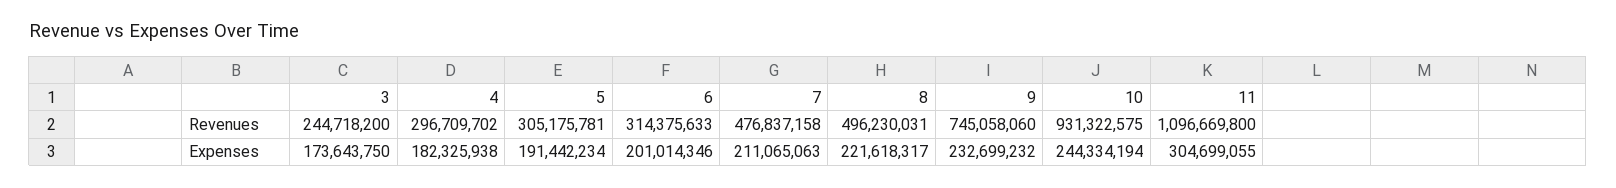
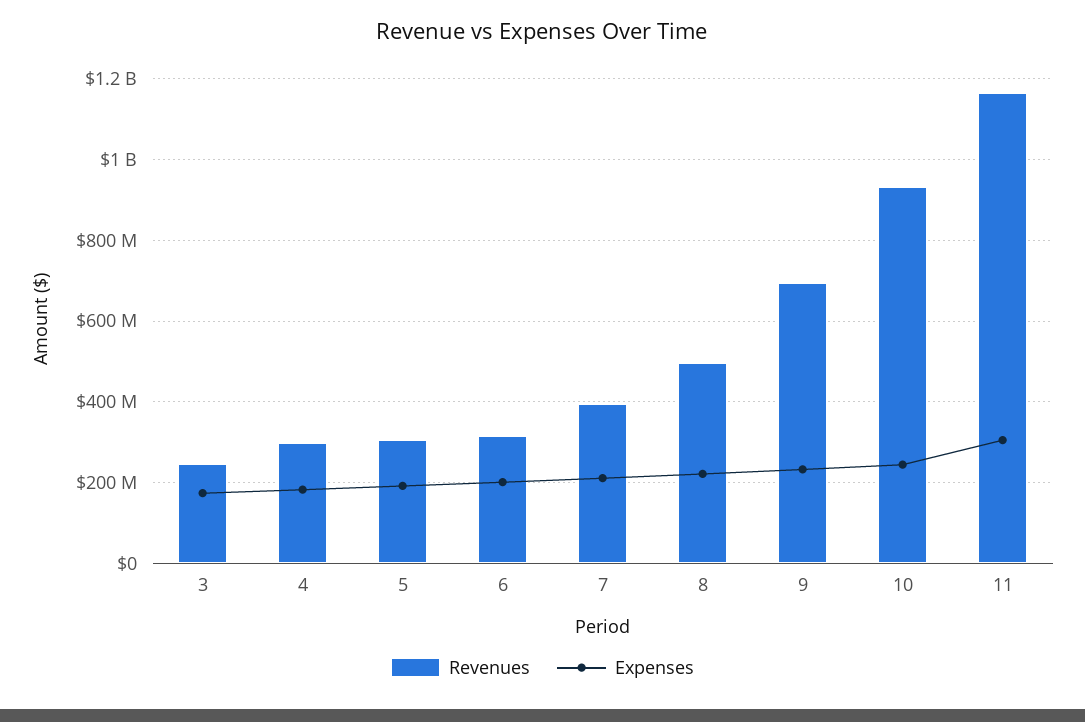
  {
    "Revenues": {
      "3": 244718200,
      "4": 296709702,
      "5": 305175781,
      "6": 314375633,
-     "7": 476837158,
+     "7": 400000000,
      "8": 496230031,
-     "9": 745058060,
+     "9": 700000000,
      "10": 931322575,
-     "11": 1096669800
+     "11": 1160000000
    },
    "Expenses": {
      "3": 173643750,
      "4": 182325938,
      "5": 191442234,
      "6": 201014346,
      "7": 211065063,
      "8": 221618317,
      "9": 232699232,
      "10": 244334194,
      "11": 304699055
    }
  }

